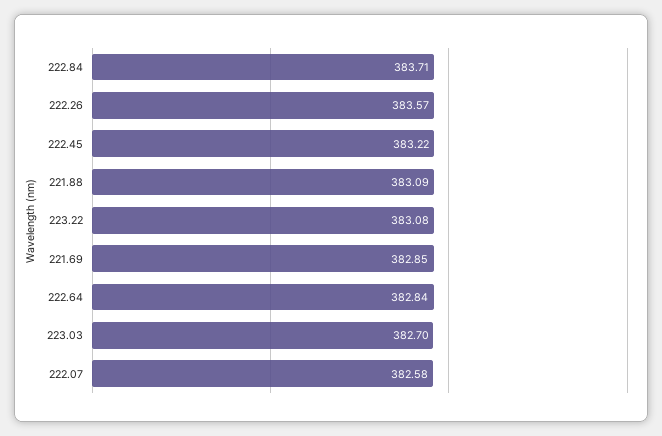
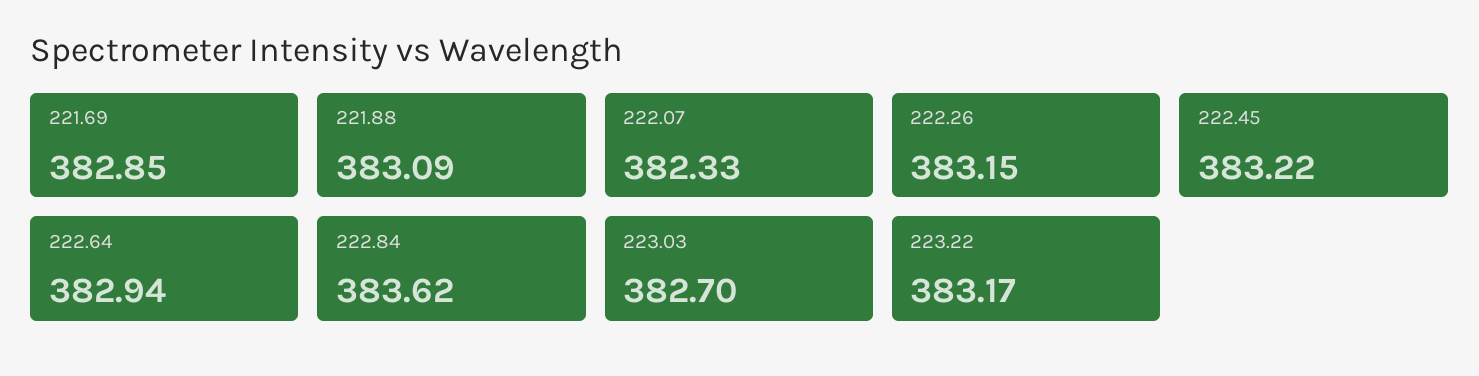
  {
-   "222.84": 383.71,
+   "222.84": 383.62,
-   "222.26": 383.57,
+   "222.26": 383.15,
    "222.45": 383.22,
    "221.88": 383.09,
-   "223.22": 383.08,
+   "223.22": 383.17,
    "221.69": 382.85,
-   "222.64": 382.84,
+   "222.64": 382.94,
    "223.03": 382.7,
-   "222.07": 382.58
+   "222.07": 382.33
  }

